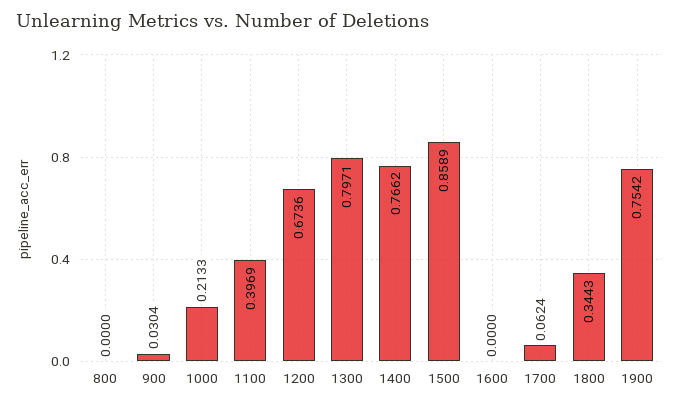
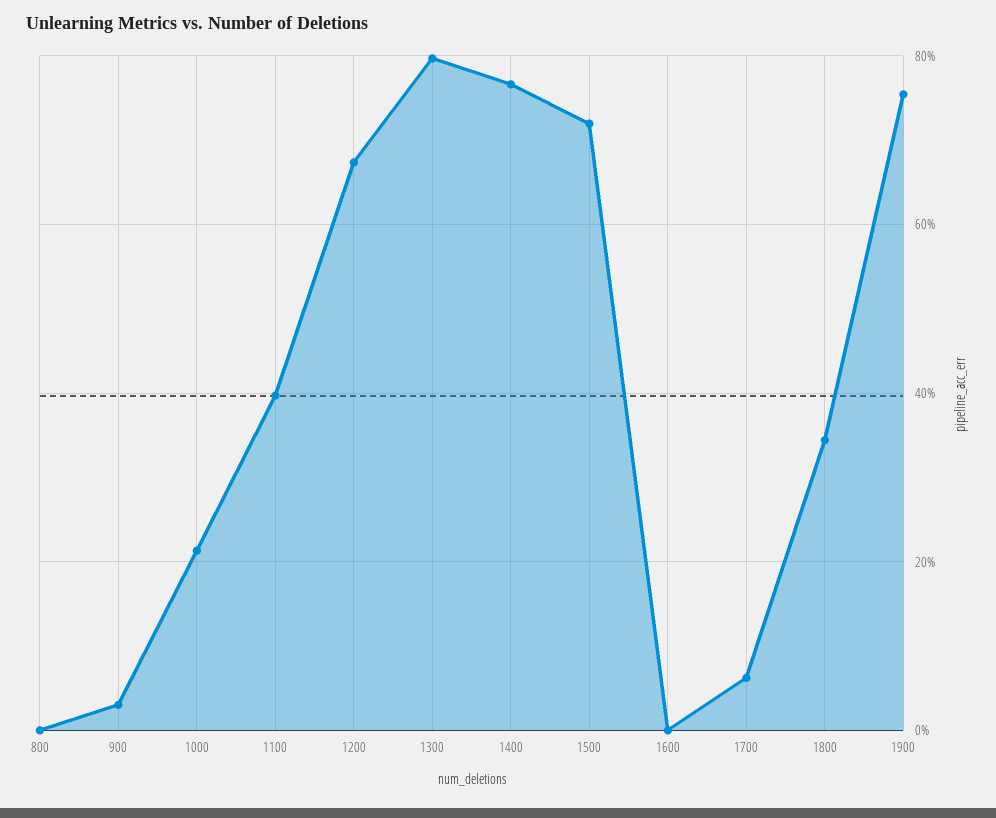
  {
    "800": 0,
    "900": 0.0304,
    "1000": 0.2133,
    "1100": 0.3969,
    "1200": 0.6736,
    "1300": 0.7971,
    "1400": 0.7662,
-   "1500": 0.8589,
+   "1500": 0.72,
    "1600": 0,
    "1700": 0.0624,
    "1800": 0.3443,
    "1900": 0.7542
  }

